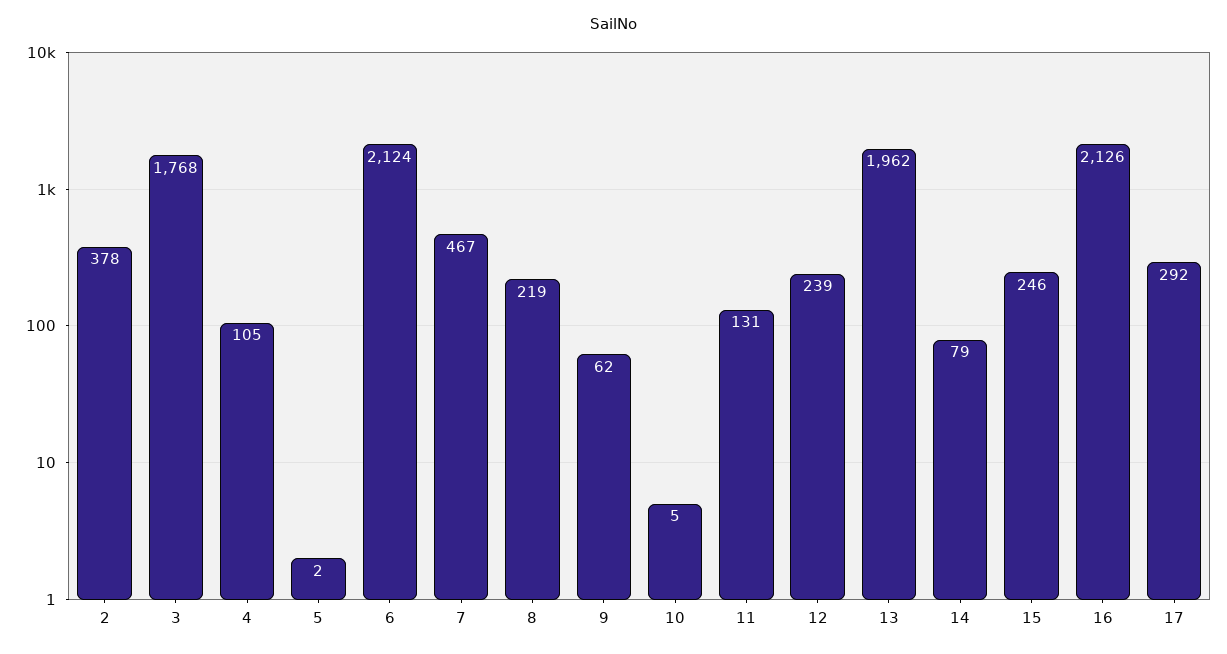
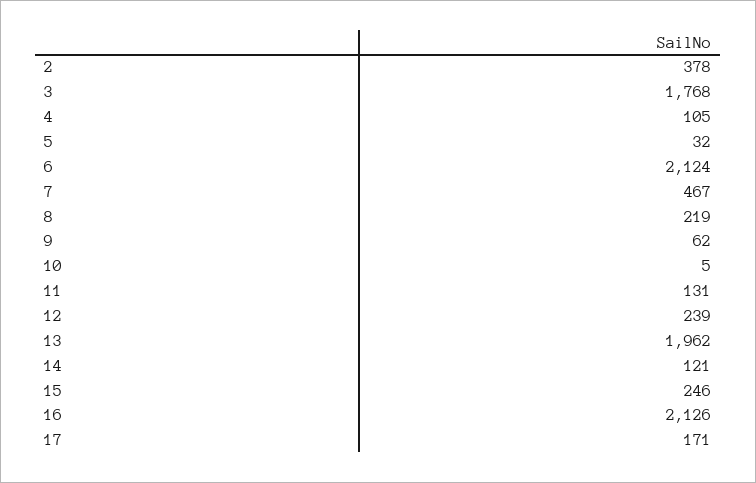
  {
    "2": 378,
    "3": 1768,
    "4": 105,
-   "5": 2,
+   "5": 32,
    "6": 2124,
    "7": 467,
    "8": 219,
    "9": 62,
    "10": 5,
    "11": 131,
    "12": 239,
    "13": 1962,
-   "14": 79,
+   "14": 121,
    "15": 246,
    "16": 2126,
-   "17": 292
+   "17": 171
  }

